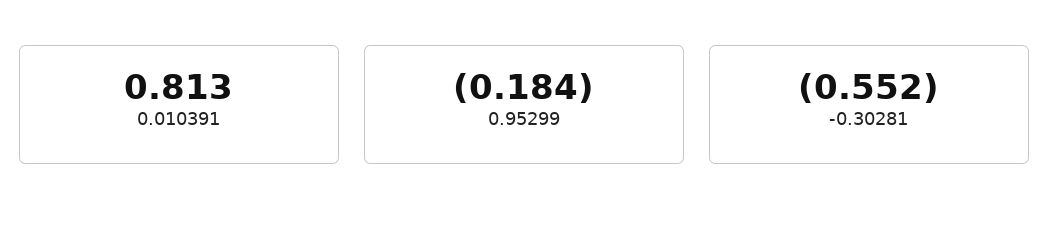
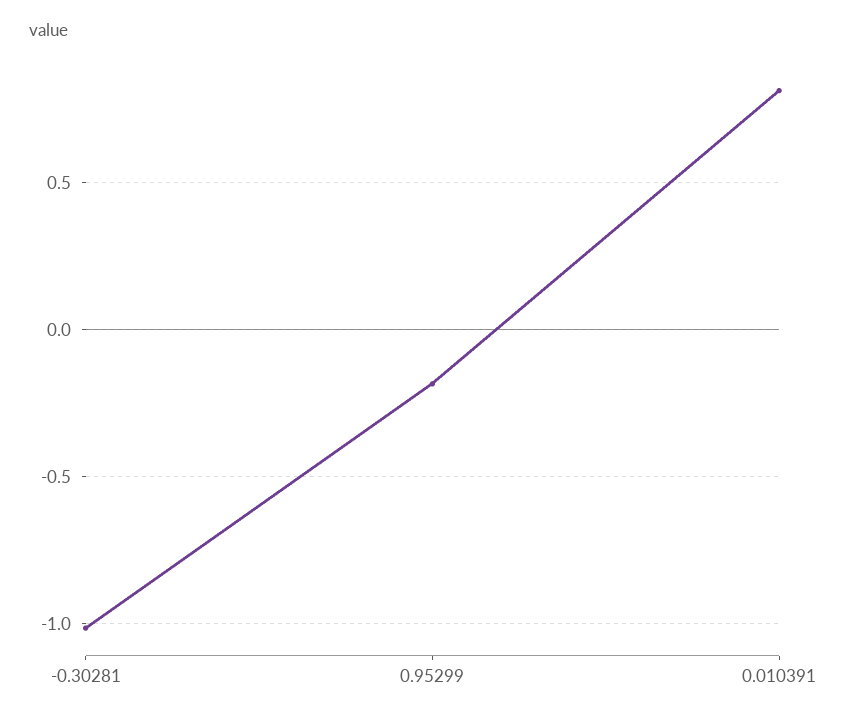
  {
    "0.010391": 0.813,
    "0.95299": -0.184,
-   "-0.30281": -0.552
+   "-0.30281": -1
  }

